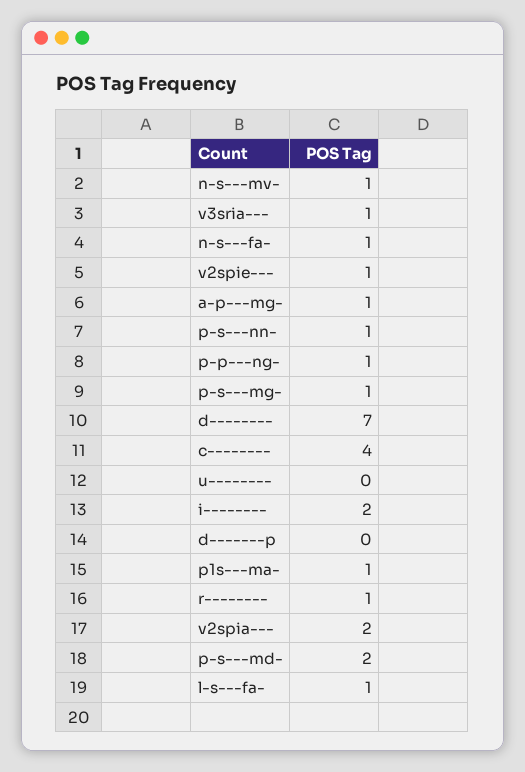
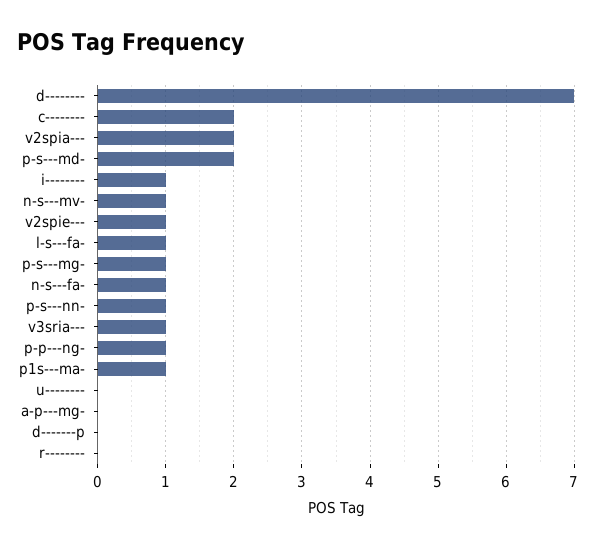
  {
    "n-s---mv-": 1,
    "v3sria---": 1,
    "n-s---fa-": 1,
    "v2spie---": 1,
-   "a-p---mg-": 1,
+   "a-p---mg-": 0,
    "p-s---nn-": 1,
    "p-p---ng-": 1,
    "p-s---mg-": 1,
    "d--------": 7,
-   "c--------": 4,
+   "c--------": 2,
    "u--------": 0,
-   "i--------": 2,
+   "i--------": 1,
    "d-------p": 0,
    "p1s---ma-": 1,
-   "r--------": 1,
+   "r--------": 0,
    "v2spia---": 2,
    "p-s---md-": 2,
    "l-s---fa-": 1
  }

